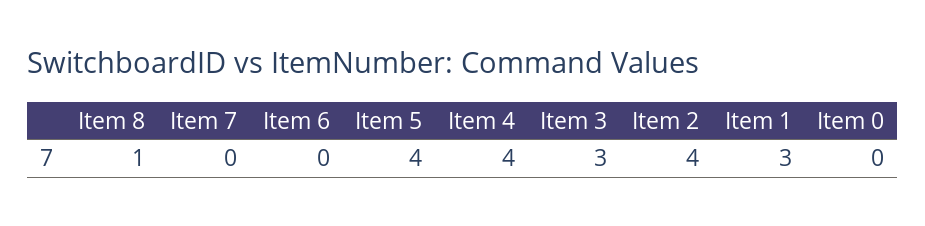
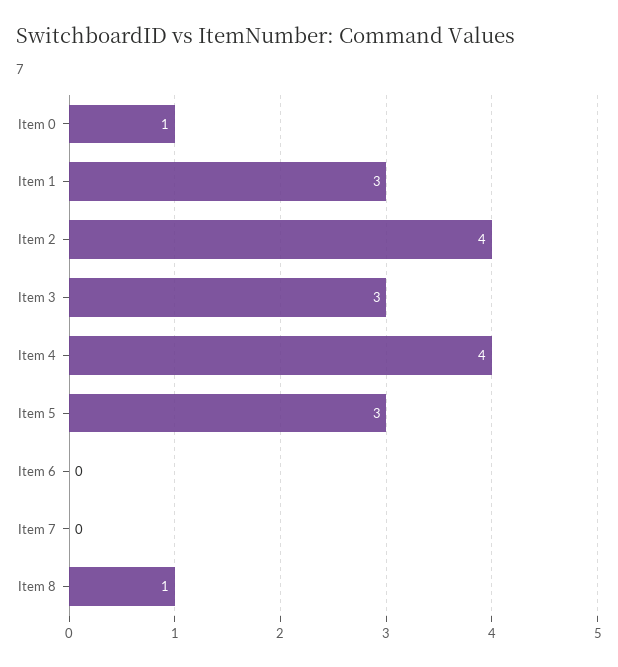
  {
    "Item 8": 1,
    "Item 7": 0,
    "Item 6": 0,
-   "Item 5": 4,
+   "Item 5": 3,
    "Item 4": 4,
    "Item 3": 3,
    "Item 2": 4,
    "Item 1": 3,
-   "Item 0": 0
+   "Item 0": 1
  }

